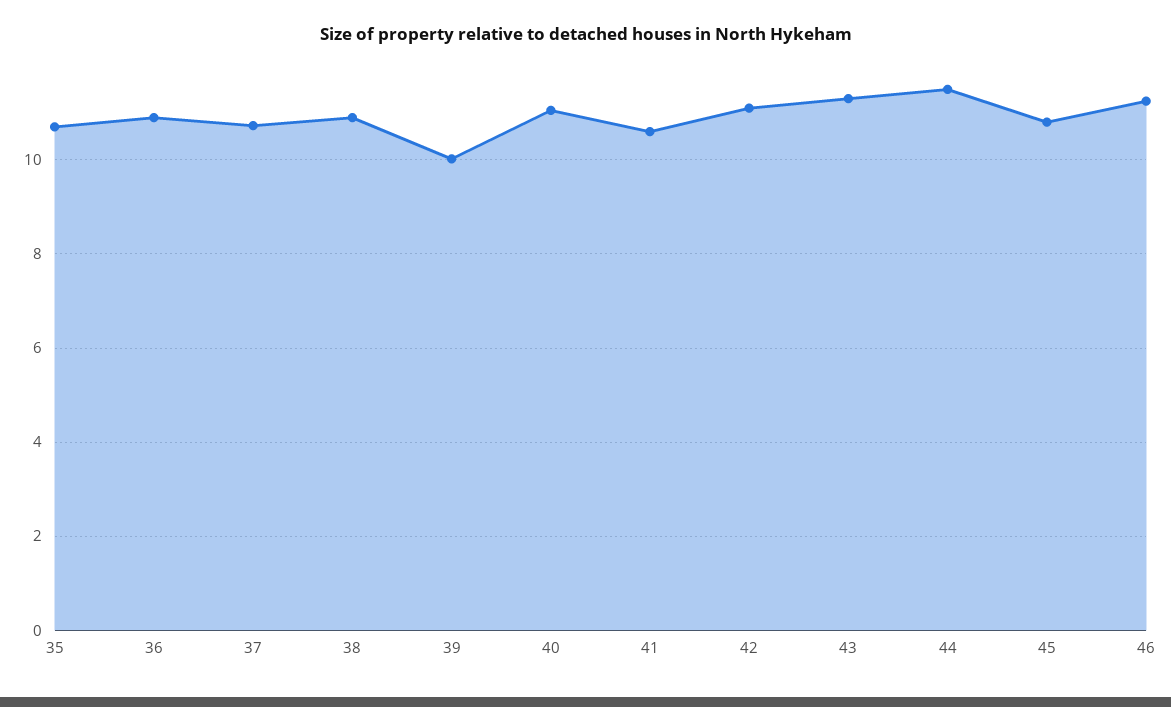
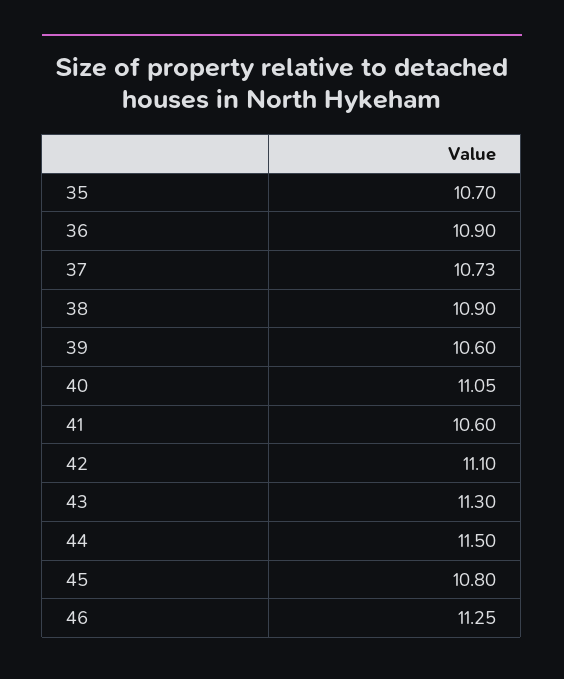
  {
    "35": 10.7,
    "36": 10.9,
    "37": 10.73,
    "38": 10.9,
-   "39": 10,
+   "39": 10.6,
    "40": 11.05,
    "41": 10.6,
    "42": 11.1,
    "43": 11.3,
    "44": 11.5,
    "45": 10.8,
    "46": 11.25
  }

